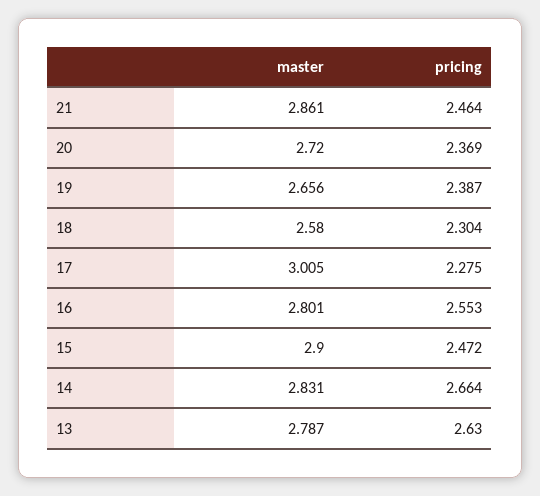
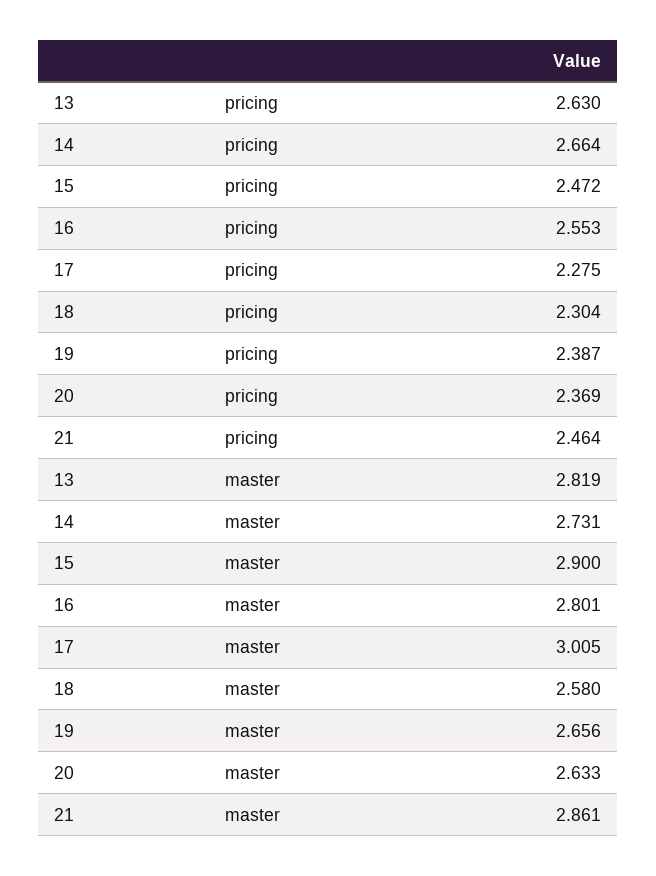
  {
    "master": {
      "21": 2.861,
-     "20": 2.72,
+     "20": 2.633,
      "19": 2.656,
      "18": 2.58,
      "17": 3.005,
      "16": 2.801,
      "15": 2.9,
-     "14": 2.831,
+     "14": 2.731,
-     "13": 2.787
+     "13": 2.819
    },
    "pricing": {
      "21": 2.464,
      "20": 2.369,
      "19": 2.387,
      "18": 2.304,
      "17": 2.275,
      "16": 2.553,
      "15": 2.472,
      "14": 2.664,
      "13": 2.63
    }
  }

